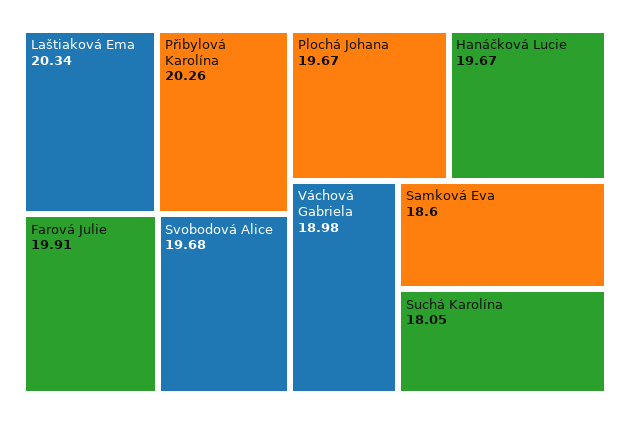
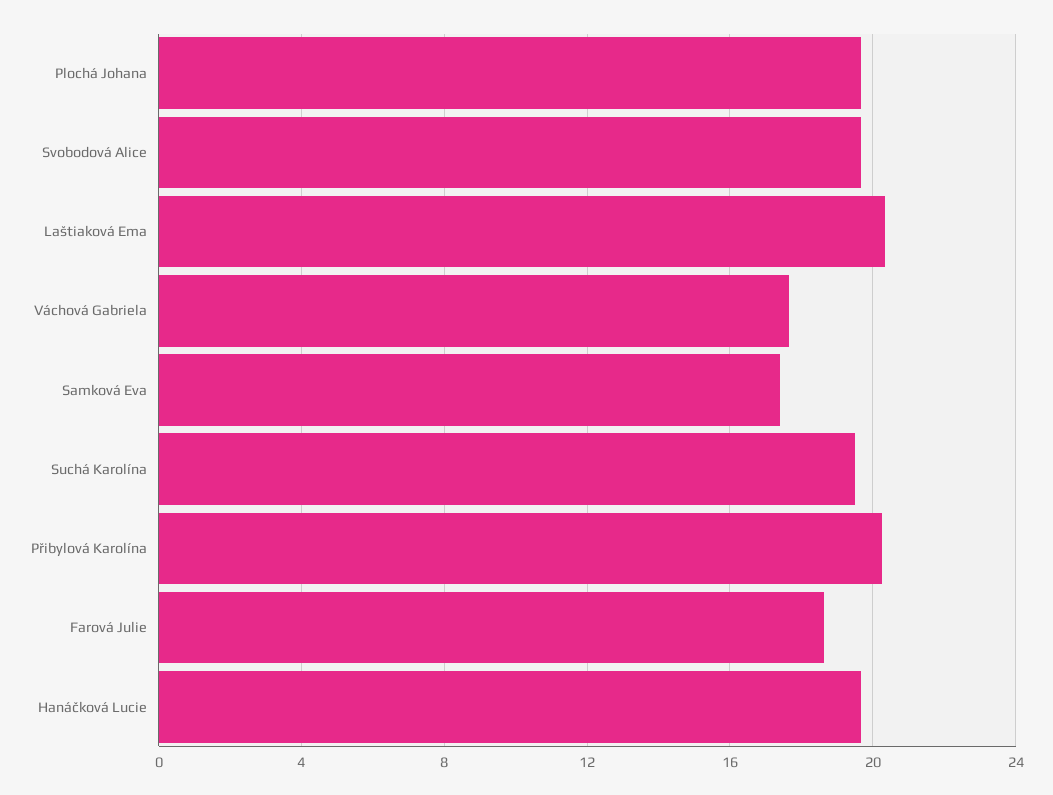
  {
    "Laštiaková Ema": 20.34,
    "Přibylová Karolína": 20.26,
-   "Farová Julie": 19.91,
+   "Farová Julie": 18.5,
    "Svobodová Alice": 19.68,
    "Plochá Johana": 19.67,
    "Hanáčková Lucie": 19.67,
-   "Váchová Gabriela": 18.98,
+   "Váchová Gabriela": 17.5,
-   "Samková Eva": 18.6,
+   "Samková Eva": 17.5,
-   "Suchá Karolína": 18.05
+   "Suchá Karolína": 19.5
  }

